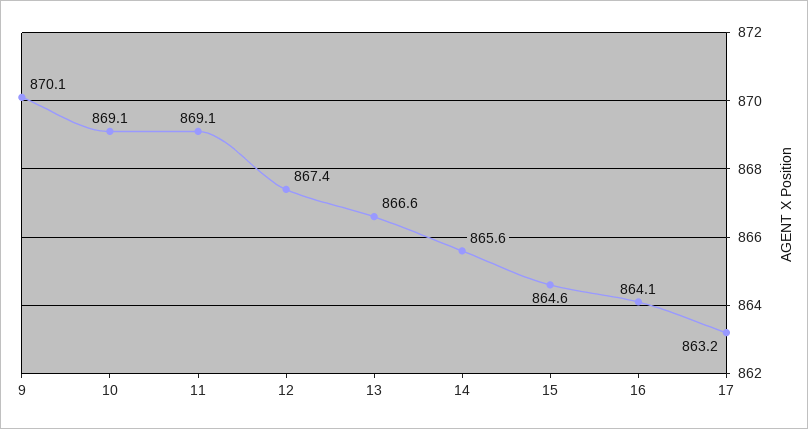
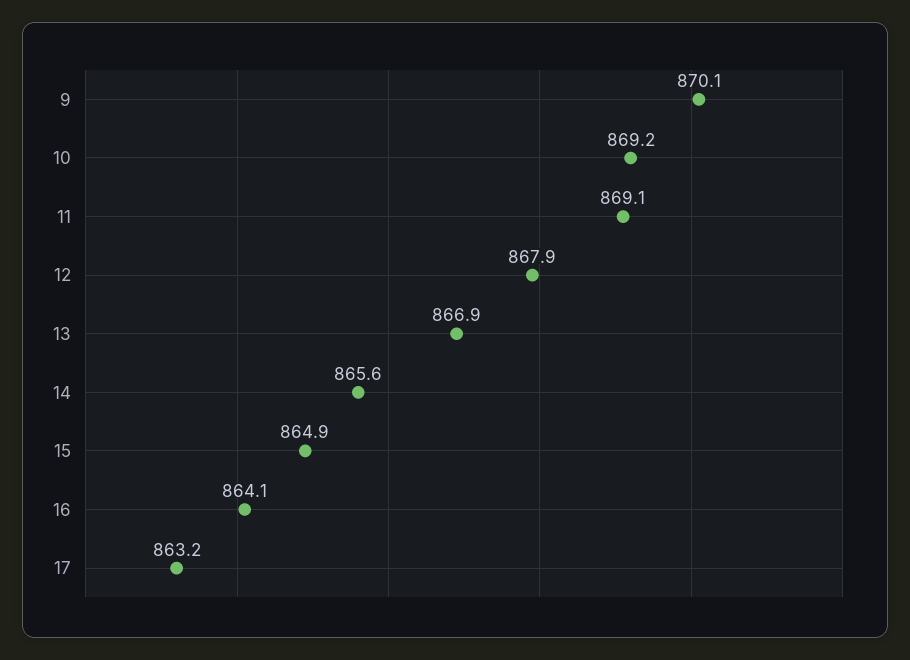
  {
    "9": 870.1,
-   "10": 869.1,
+   "10": 869.2,
    "11": 869.1,
-   "12": 867.4,
+   "12": 867.9,
-   "13": 866.6,
+   "13": 866.9,
    "14": 865.6,
-   "15": 864.6,
+   "15": 864.9,
    "16": 864.1,
    "17": 863.2
  }

